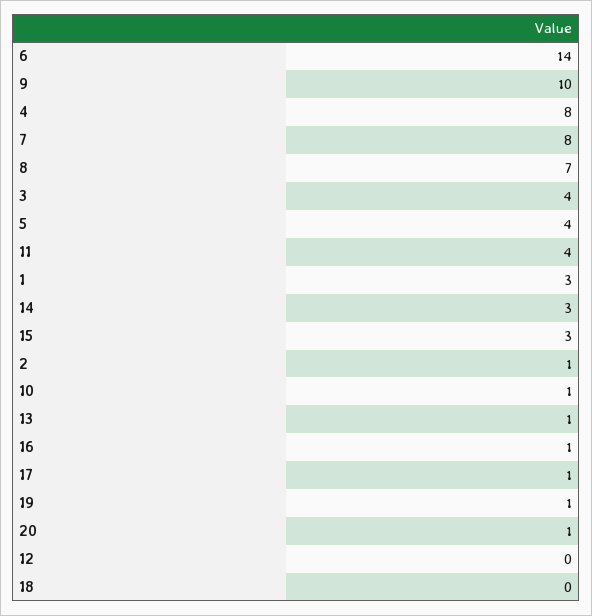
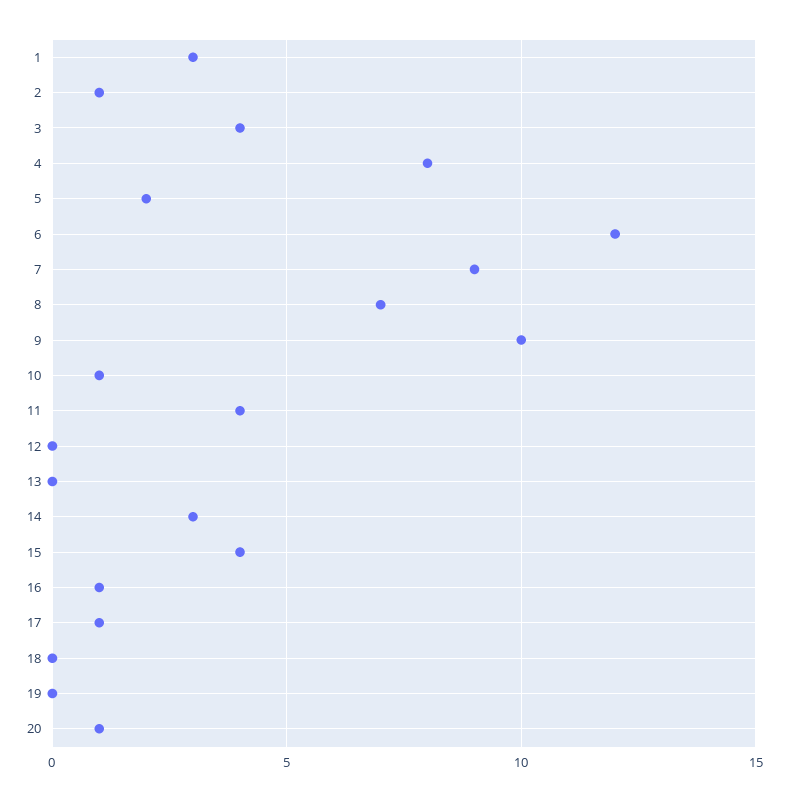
  {
-   "6": 14,
+   "6": 12,
    "9": 10,
    "4": 8,
-   "7": 8,
+   "7": 9,
    "8": 7,
    "3": 4,
-   "5": 4,
+   "5": 2,
    "11": 4,
    "1": 3,
    "14": 3,
-   "15": 3,
+   "15": 4,
    "2": 1,
    "10": 1,
-   "13": 1,
+   "13": 0,
    "16": 1,
    "17": 1,
-   "19": 1,
+   "19": 0,
    "20": 1,
    "12": 0,
    "18": 0
  }

